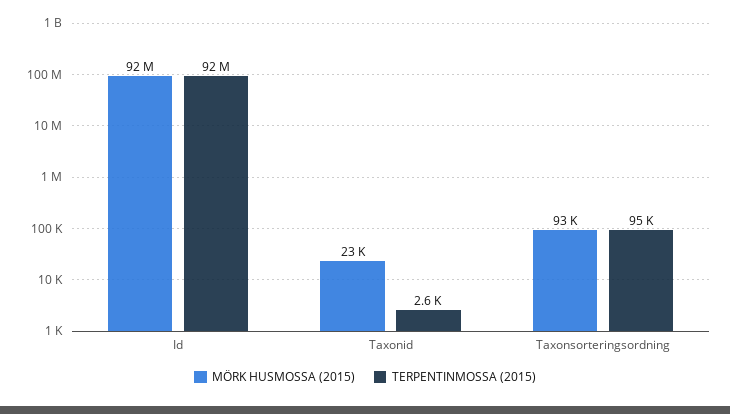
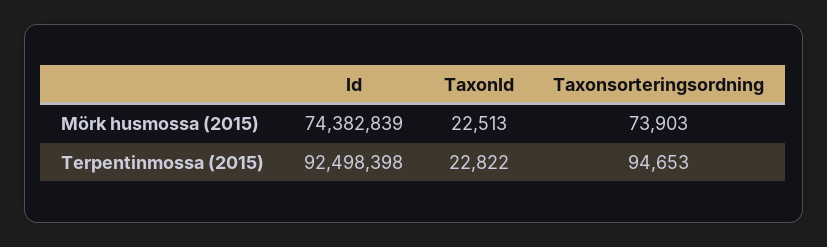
  {
    "MÖRK HUSMOSSA (2015)": {
-     "Id": 92000000,
+     "Id": 74382839,
      "Taxonid": 22513,
-     "Taxonsorteringsordning": 93000
+     "Taxonsorteringsordning": 73903
    },
    "TERPENTINMOSSA (2015)": {
      "Id": 92498398,
-     "Taxonid": 2600,
+     "Taxonid": 22822,
      "Taxonsorteringsordning": 94653
    }
  }

